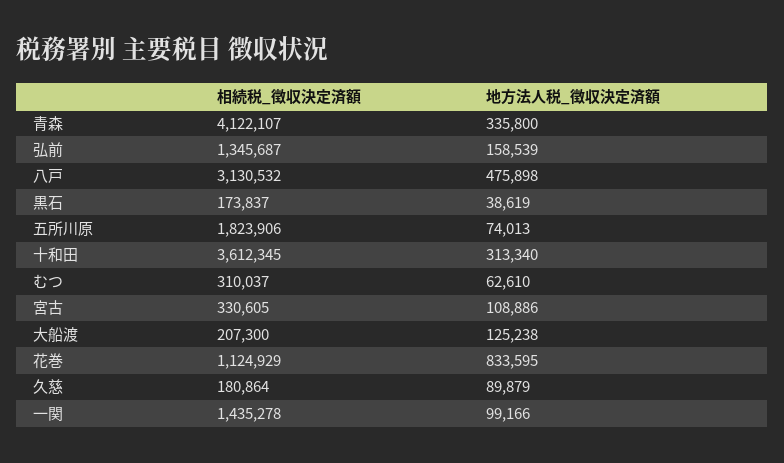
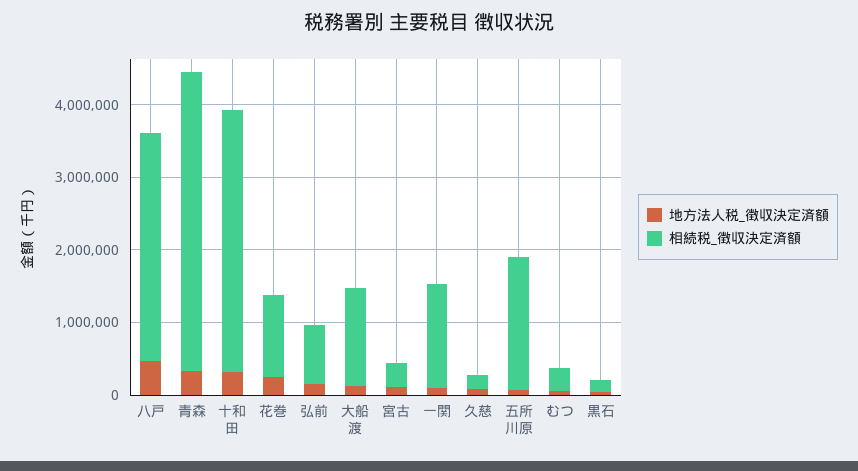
  {
    "相続税_徴収決定済額": {
      "青森": 4122107,
-     "弘前": 1345687,
+     "弘前": 800000,
      "八戸": 3130532,
      "黒石": 173837,
      "五所川原": 1823906,
      "十和田": 3612345,
      "むつ": 310037,
      "宮古": 330605,
-     "大船渡": 207300,
+     "大船渡": 1400000,
      "花巻": 1124929,
      "久慈": 180864,
      "一関": 1435278
    },
    "地方法人税_徴収決定済額": {
      "青森": 335800,
      "弘前": 158539,
      "八戸": 475898,
      "黒石": 38619,
      "五所川原": 74013,
      "十和田": 313340,
      "むつ": 62610,
      "宮古": 108886,
      "大船渡": 125238,
-     "花巻": 833595,
+     "花巻": 200000,
      "久慈": 89879,
      "一関": 99166
    }
  }

